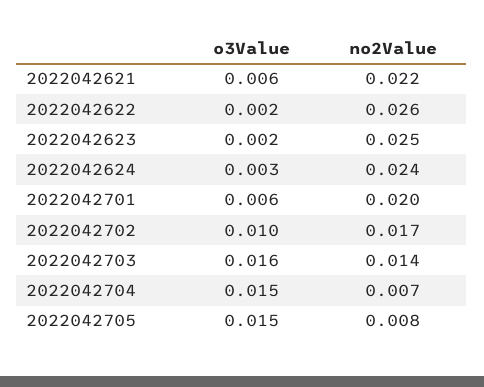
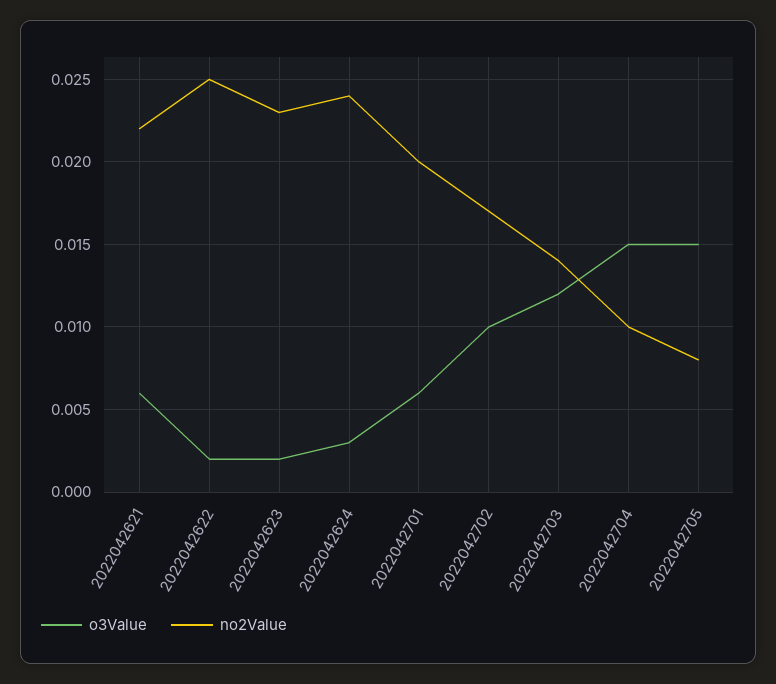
  {
    "o3Value": {
      "2022042621": 0.006,
      "2022042622": 0.002,
      "2022042623": 0.002,
      "2022042624": 0.003,
      "2022042701": 0.006,
      "2022042702": 0.01,
-     "2022042703": 0.016,
+     "2022042703": 0.012,
      "2022042704": 0.015,
      "2022042705": 0.015
    },
    "no2Value": {
      "2022042621": 0.022,
-     "2022042622": 0.026,
+     "2022042622": 0.025,
-     "2022042623": 0.025,
+     "2022042623": 0.023,
      "2022042624": 0.024,
      "2022042701": 0.02,
      "2022042702": 0.017,
      "2022042703": 0.014,
-     "2022042704": 0.007,
+     "2022042704": 0.01,
      "2022042705": 0.008
    }
  }

